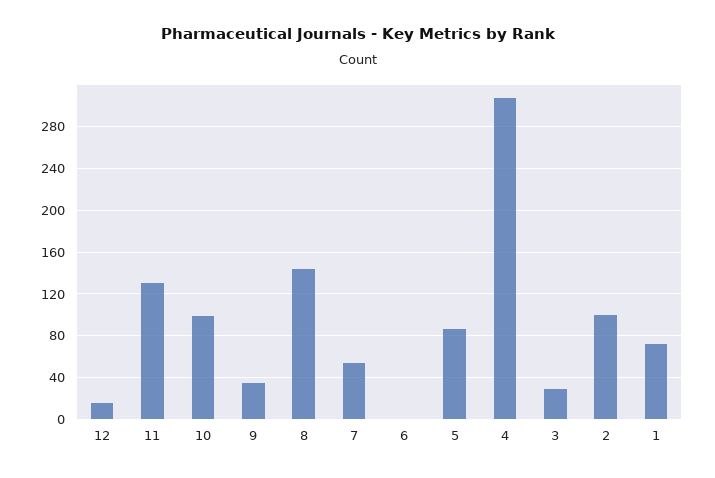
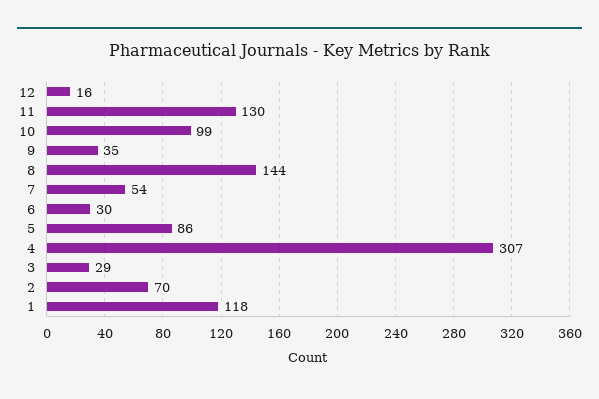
  {
    "12": 16,
    "11": 130,
    "10": 99,
    "9": 35,
    "8": 144,
    "7": 54,
-   "6": 0,
+   "6": 30,
    "5": 86,
    "4": 307,
    "3": 29,
-   "2": 100,
+   "2": 70,
-   "1": 70
+   "1": 118
  }

